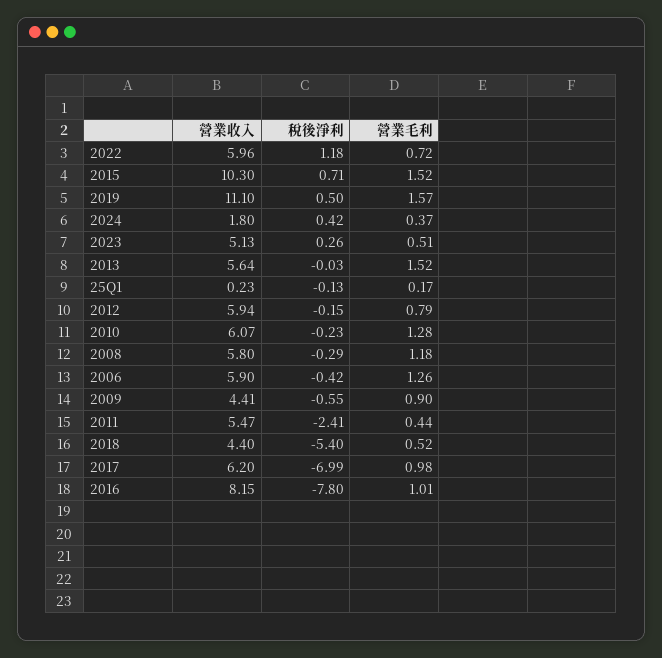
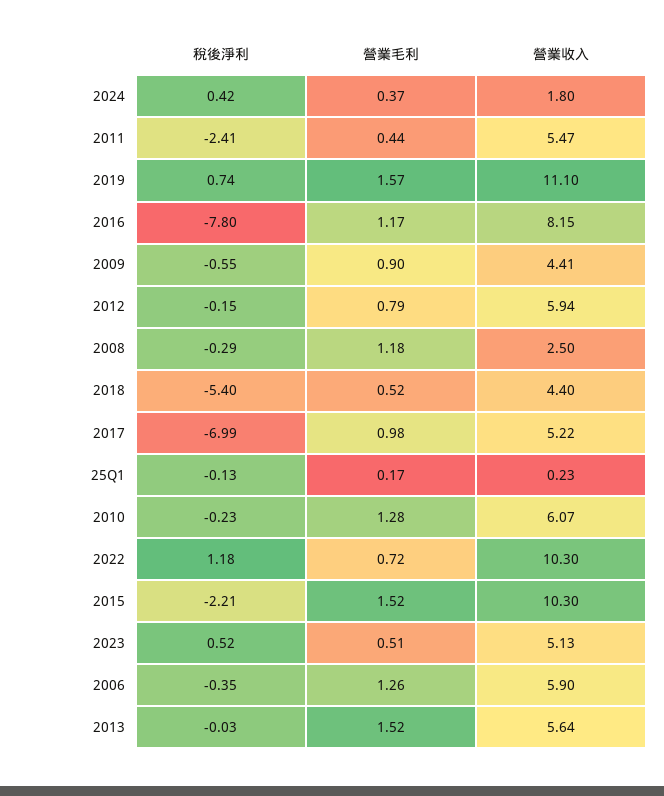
  {
    "營業收入": {
-     "2022": 5.96,
+     "2022": 10.3,
      "2015": 10.3,
      "2019": 11.1,
      "2024": 1.8,
      "2023": 5.13,
      "2013": 5.64,
      "25Q1": 0.23,
      "2012": 5.94,
      "2010": 6.07,
-     "2008": 5.8,
+     "2008": 2.5,
      "2006": 5.9,
      "2009": 4.41,
      "2011": 5.47,
      "2018": 4.4,
-     "2017": 6.2,
+     "2017": 5.22,
      "2016": 8.15
    },
    "稅後淨利": {
      "2022": 1.18,
-     "2015": 0.71,
+     "2015": -2.21,
-     "2019": 0.5,
+     "2019": 0.74,
      "2024": 0.42,
-     "2023": 0.26,
+     "2023": 0.52,
      "2013": -0.03,
      "25Q1": -0.13,
      "2012": -0.15,
      "2010": -0.23,
      "2008": -0.29,
-     "2006": -0.42,
+     "2006": -0.35,
      "2009": -0.55,
      "2011": -2.41,
      "2018": -5.4,
      "2017": -6.99,
      "2016": -7.8
    },
    "營業毛利": {
      "2022": 0.72,
      "2015": 1.52,
      "2019": 1.57,
      "2024": 0.37,
      "2023": 0.51,
      "2013": 1.52,
      "25Q1": 0.17,
      "2012": 0.79,
      "2010": 1.28,
      "2008": 1.18,
      "2006": 1.26,
      "2009": 0.9,
      "2011": 0.44,
      "2018": 0.52,
      "2017": 0.98,
-     "2016": 1.01
+     "2016": 1.17
    }
  }

